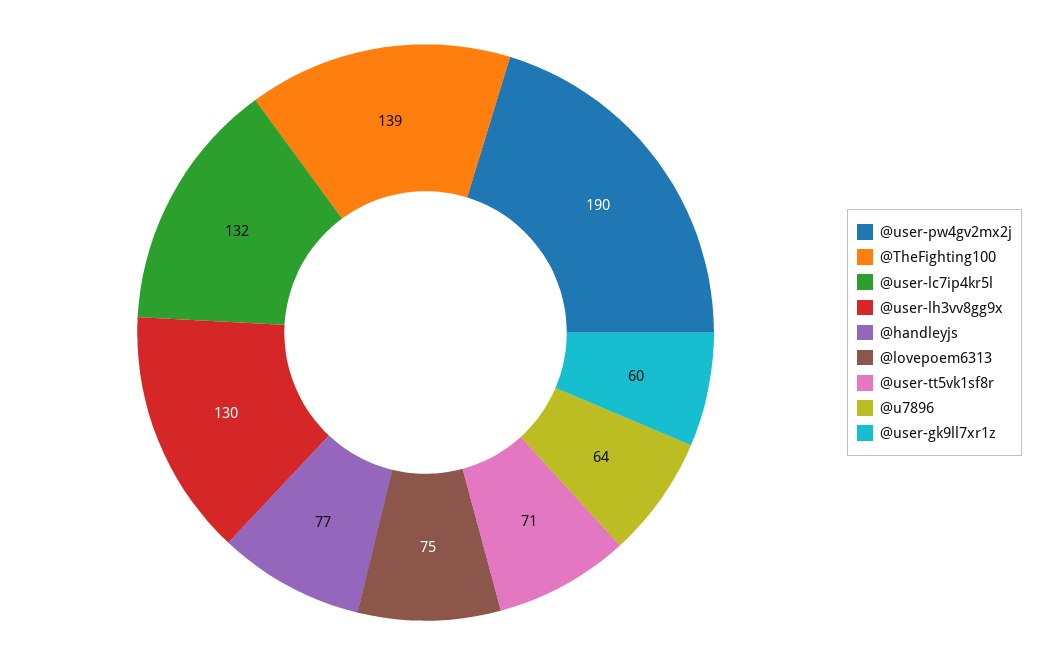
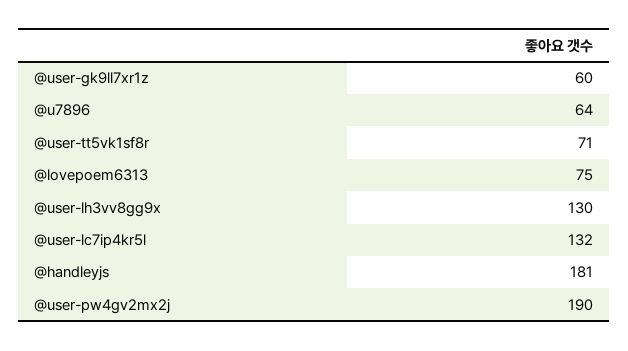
  {
    "@user-pw4gv2mx2j": 190,
-   "@TheFighting100": 139,
    "@user-lc7ip4kr5l": 132,
    "@user-lh3vv8gg9x": 130,
-   "@handleyjs": 77,
+   "@handleyjs": 181,
    "@lovepoem6313": 75,
    "@user-tt5vk1sf8r": 71,
    "@u7896": 64,
    "@user-gk9ll7xr1z": 60
  }

